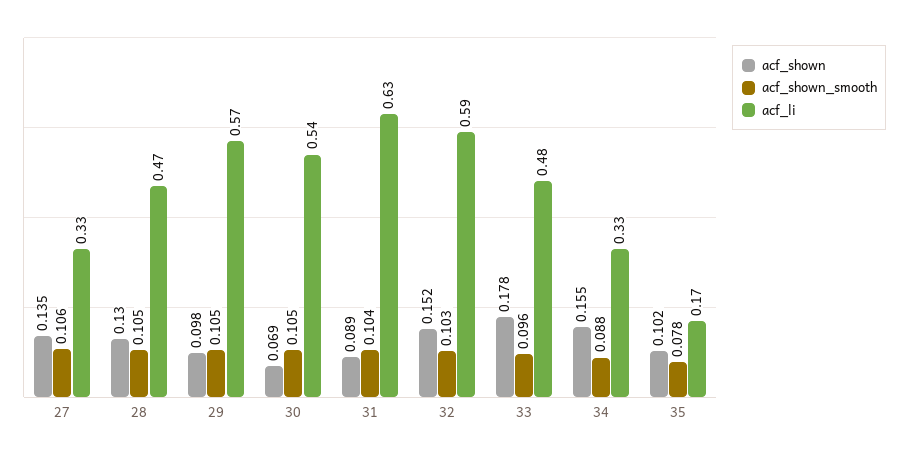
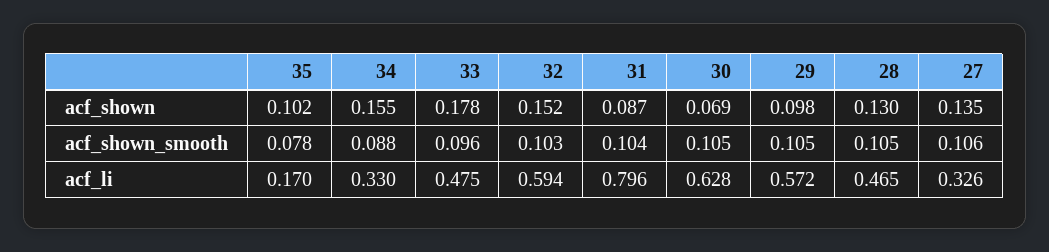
  {
    "acf_shown": {
      "27": 0.135,
      "28": 0.13,
      "29": 0.098,
      "30": 0.069,
-     "31": 0.089,
+     "31": 0.087,
      "32": 0.152,
      "33": 0.178,
      "34": 0.155,
      "35": 0.102
    },
    "acf_shown_smooth": {
      "27": 0.106,
      "28": 0.105,
      "29": 0.105,
      "30": 0.105,
      "31": 0.104,
      "32": 0.103,
      "33": 0.096,
      "34": 0.088,
      "35": 0.078
    },
    "acf_li": {
      "27": 0.326,
      "28": 0.465,
      "29": 0.572,
-     "30": 0.54,
+     "30": 0.628,
-     "31": 0.63,
+     "31": 0.796,
      "32": 0.594,
      "33": 0.475,
      "34": 0.33,
      "35": 0.17
    }
  }

